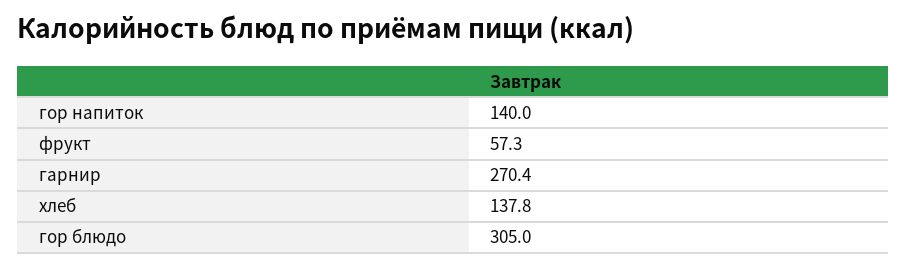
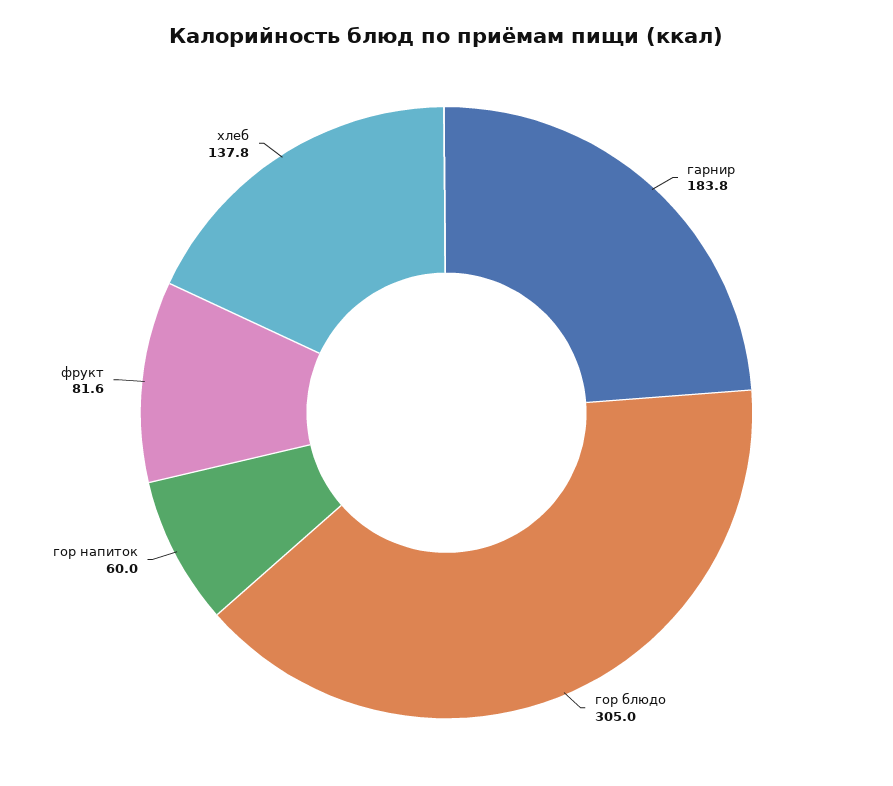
  {
-   "гор напиток": 140,
+   "гор напиток": 60,
-   "фрукт": 57.3,
+   "фрукт": 81.6,
-   "гарнир": 270.4,
+   "гарнир": 183.8,
    "хлеб": 137.8,
    "гор блюдо": 305
  }

